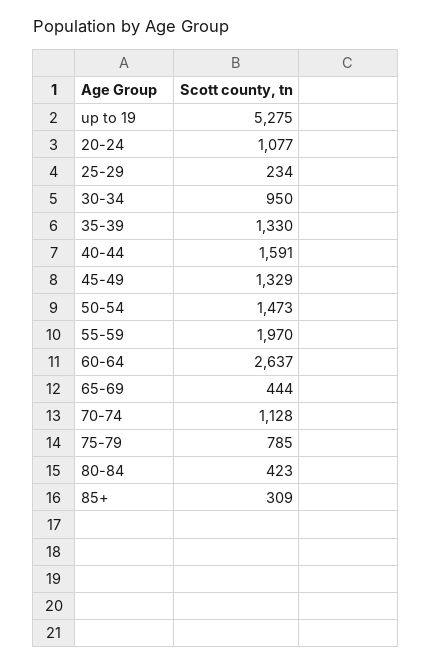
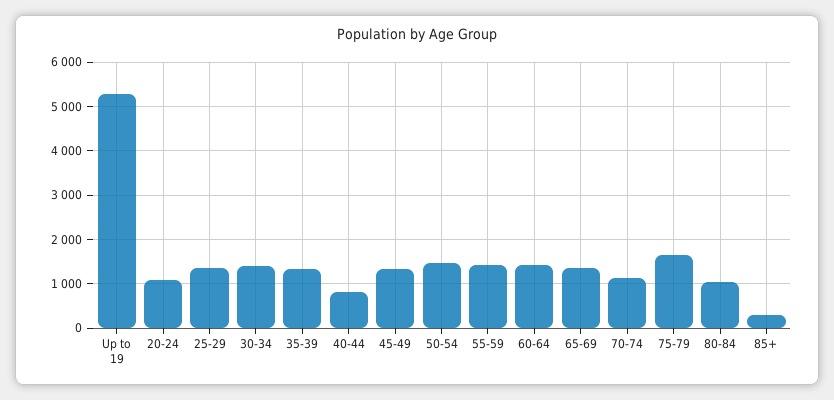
  {
    "up to 19": 5275,
    "20-24": 1077,
-   "25-29": 234,
+   "25-29": 1400,
-   "30-34": 950,
+   "30-34": 1400,
    "35-39": 1330,
-   "40-44": 1591,
+   "40-44": 800,
    "45-49": 1329,
    "50-54": 1473,
-   "55-59": 1970,
+   "55-59": 1400,
-   "60-64": 2637,
+   "60-64": 1400,
-   "65-69": 444,
+   "65-69": 1400,
    "70-74": 1128,
-   "75-79": 785,
+   "75-79": 1600,
-   "80-84": 423,
+   "80-84": 1000,
    "85+": 309
  }

